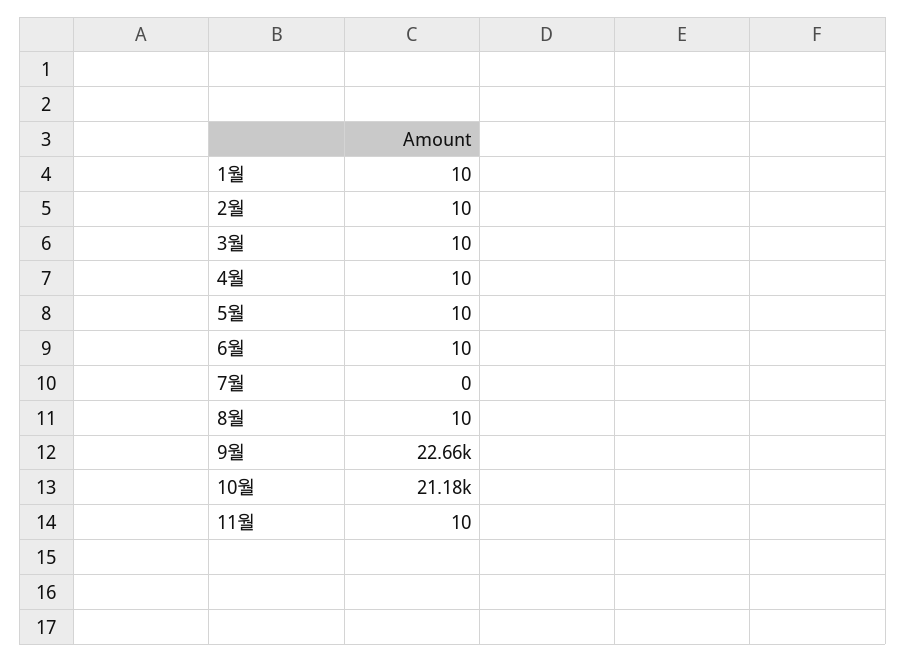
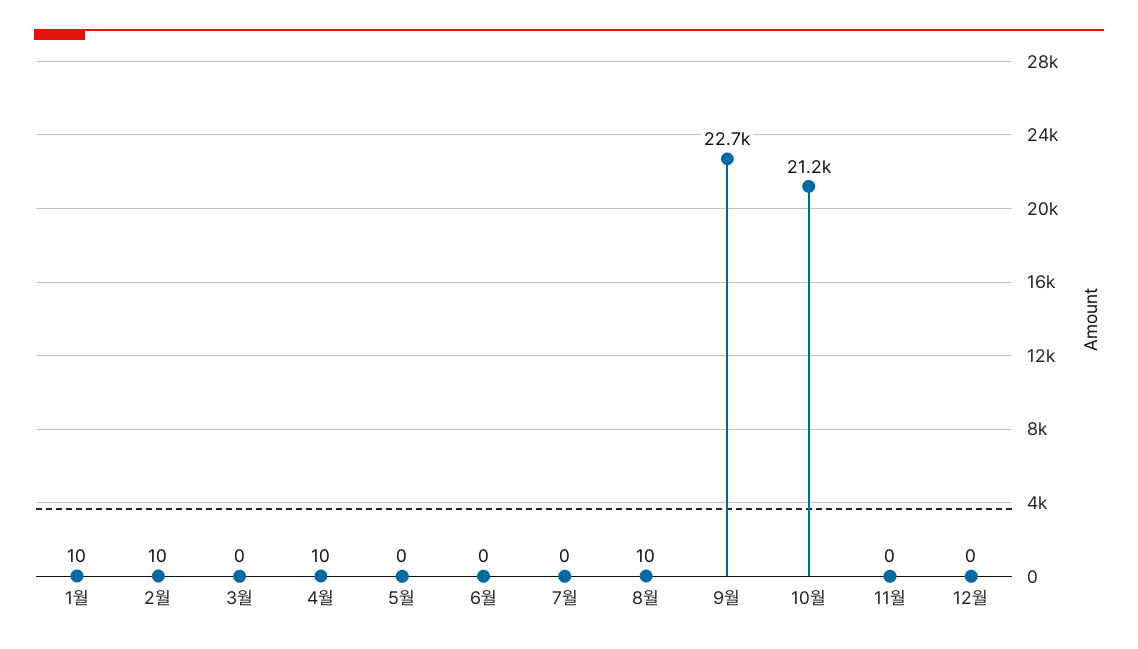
  {
    "1월": 10,
    "2월": 10,
-   "3월": 10,
+   "3월": 0,
    "4월": 10,
-   "5월": 10,
+   "5월": 0,
-   "6월": 10,
+   "6월": 0,
    "7월": 0,
    "8월": 10,
    "9월": 22660,
    "10월": 21180,
-   "11월": 10
+   "11월": 0,
+   "12월": 0
  }

